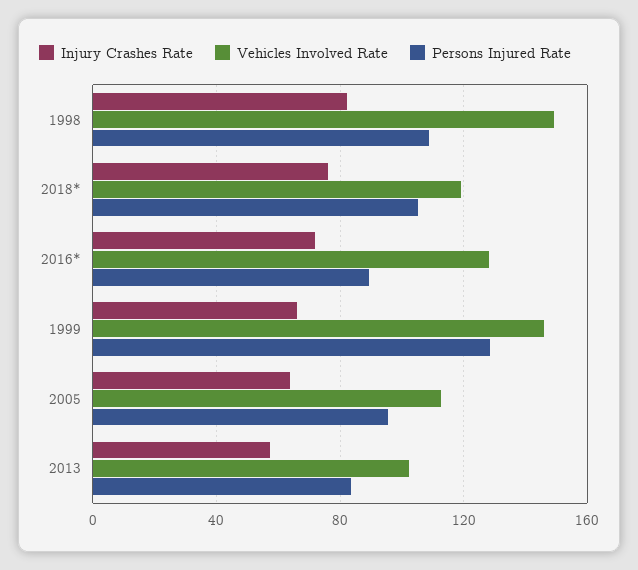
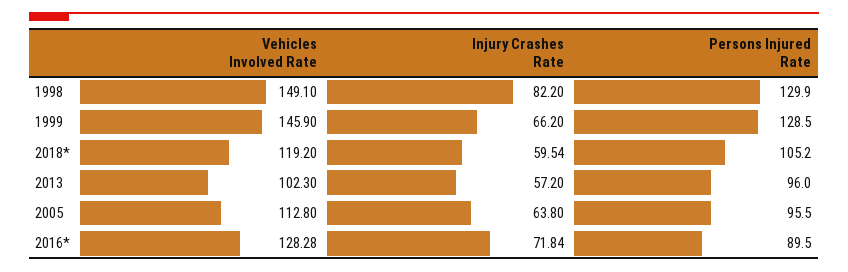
  {
    "Injury Crashes Rate": {
      "1998": 82.2,
-     "2018*": 75,
+     "2018*": 59.54,
      "2016*": 71.84,
      "1999": 66.2,
      "2005": 63.8,
      "2013": 57.2
    },
    "Vehicles Involved Rate": {
      "1998": 149.1,
      "2018*": 119.2,
      "2016*": 128.28,
      "1999": 145.9,
      "2005": 112.8,
      "2013": 102.3
    },
    "Persons Injured Rate": {
-     "1998": 110,
+     "1998": 129.9,
      "2018*": 105.2,
      "2016*": 89.5,
      "1999": 128.5,
      "2005": 95.5,
-     "2013": 85
+     "2013": 96
    }
  }

